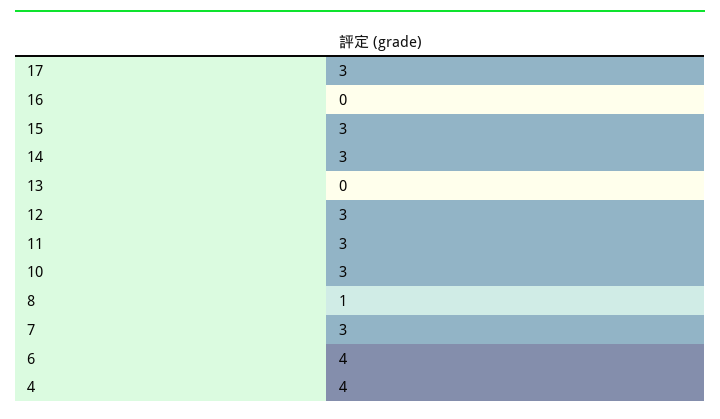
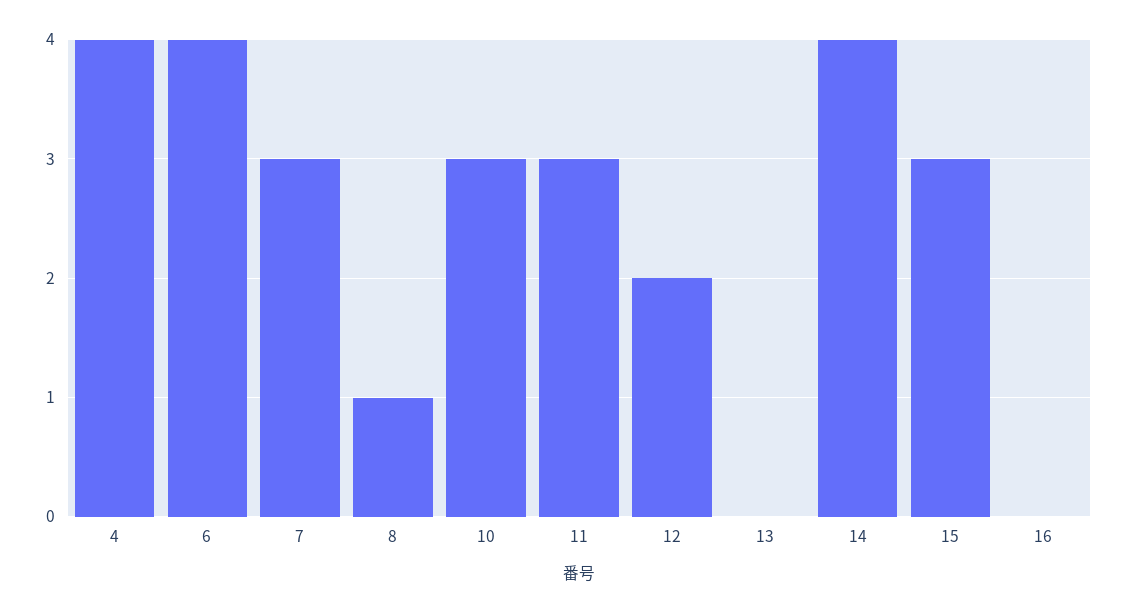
  {
-   "17": 3,
    "16": 0,
    "15": 3,
-   "14": 3,
+   "14": 4,
    "13": 0,
-   "12": 3,
+   "12": 2,
    "11": 3,
    "10": 3,
    "8": 1,
    "7": 3,
    "6": 4,
    "4": 4
  }

